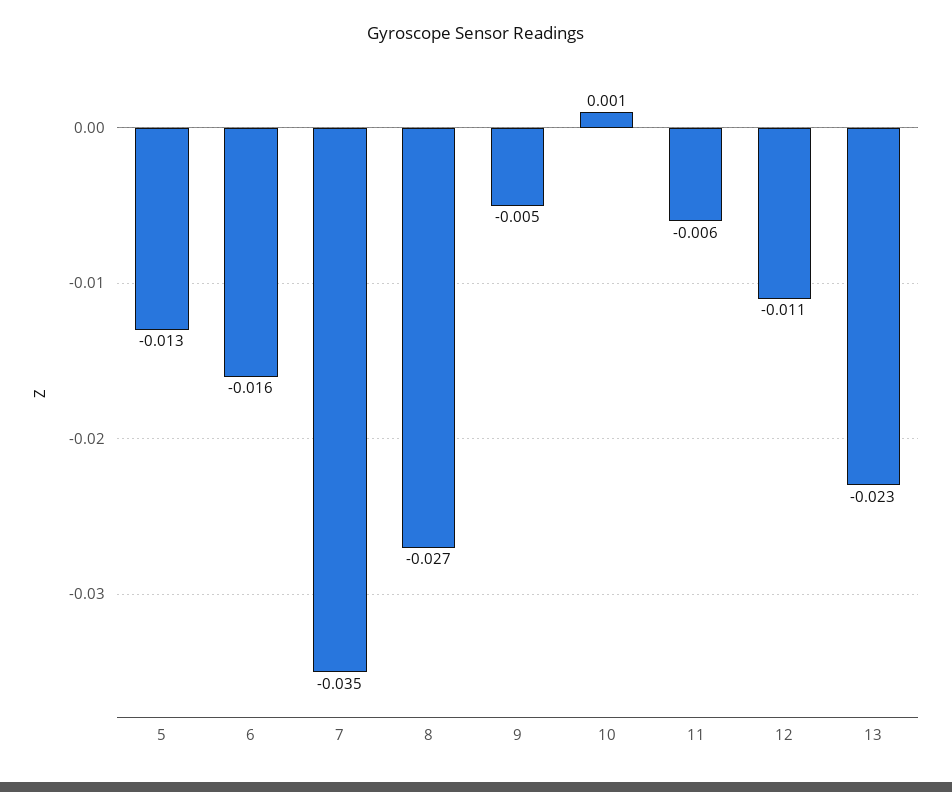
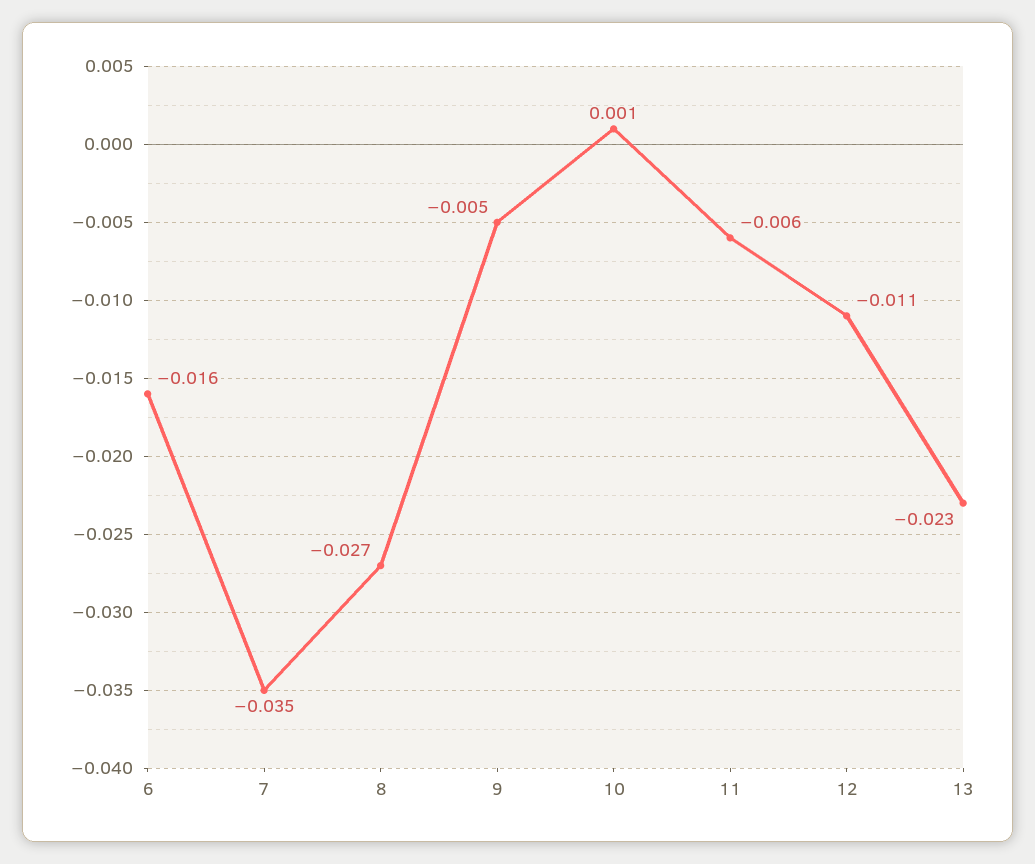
  {
-   "5": -0.013,
    "6": -0.016,
    "7": -0.035,
    "8": -0.027,
    "9": -0.005,
    "10": 0.001,
    "11": -0.006,
    "12": -0.011,
    "13": -0.023
  }

